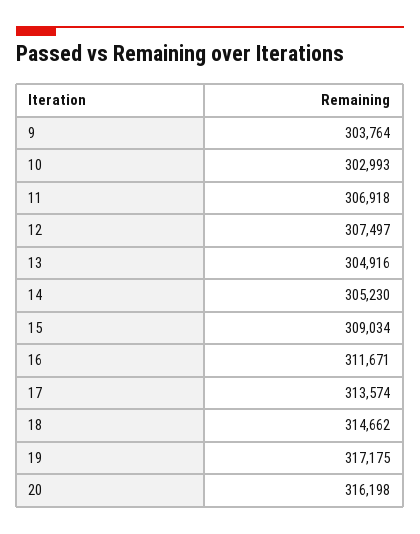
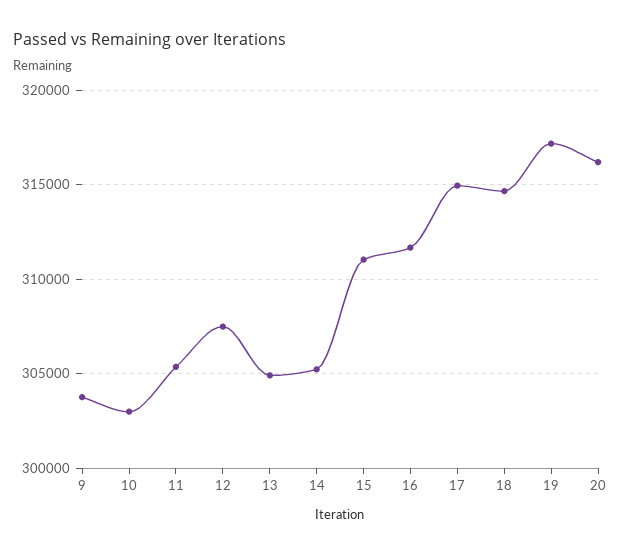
  {
    "9": 303764,
    "10": 302993,
-   "11": 306918,
+   "11": 305500,
    "12": 307497,
    "13": 304916,
    "14": 305230,
-   "15": 309034,
+   "15": 311000,
    "16": 311671,
-   "17": 313574,
+   "17": 315000,
    "18": 314662,
    "19": 317175,
    "20": 316198
  }

